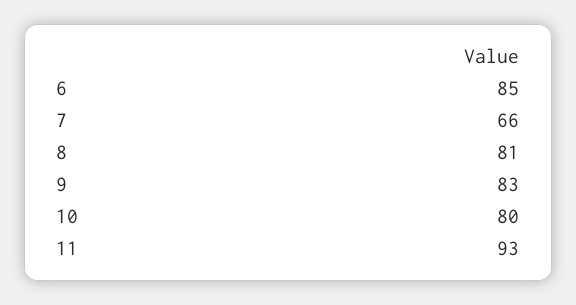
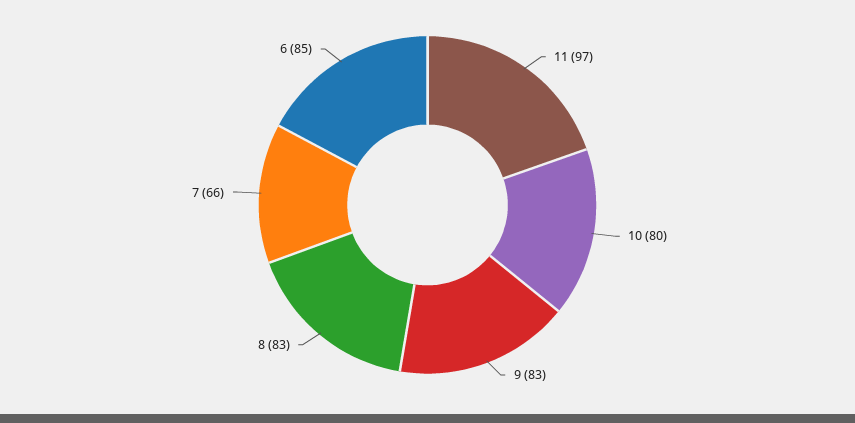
  {
    "6": 85,
    "7": 66,
-   "8": 81,
+   "8": 83,
    "9": 83,
    "10": 80,
-   "11": 93
+   "11": 97
  }

